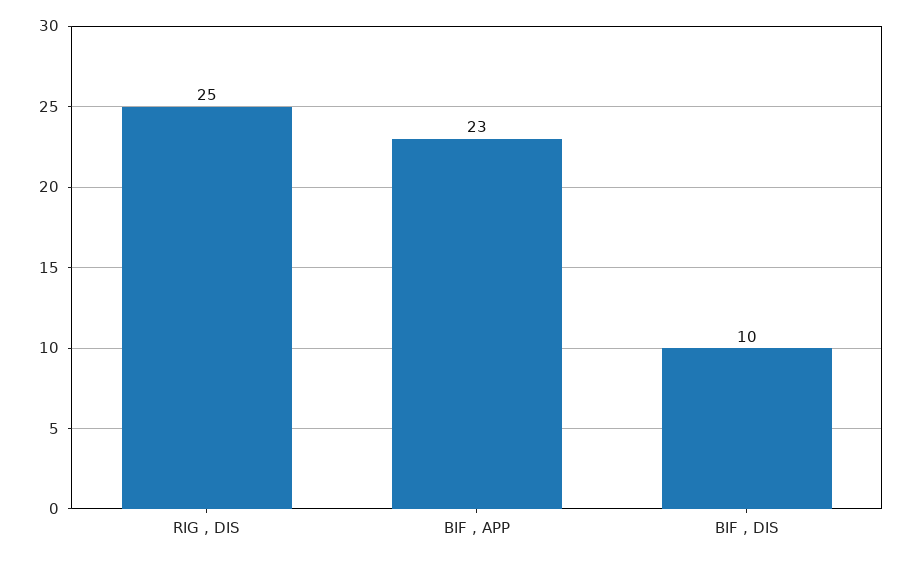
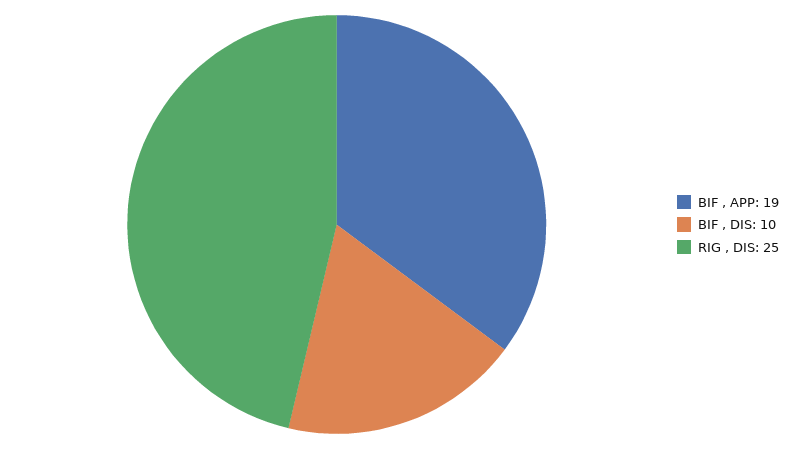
  {
    "RIG , DIS": 25,
-   "BIF , APP": 23,
+   "BIF , APP": 19,
    "BIF , DIS": 10
  }

